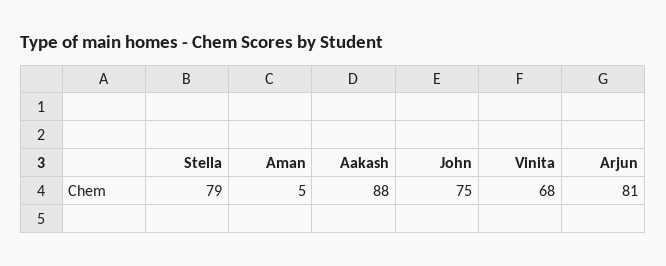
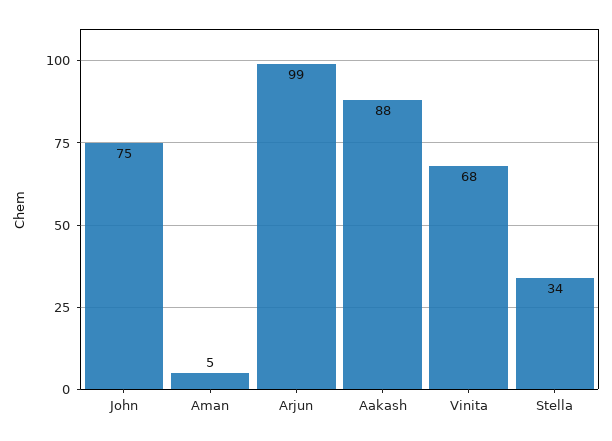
  {
-   "Stella": 79,
+   "Stella": 34,
    "Aman": 5,
    "Aakash": 88,
    "John": 75,
    "Vinita": 68,
-   "Arjun": 81
+   "Arjun": 99
  }

